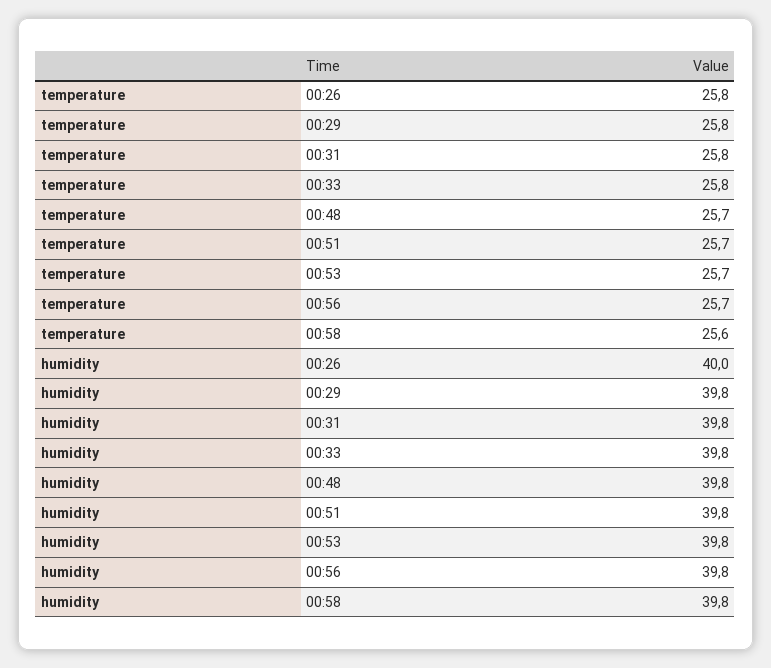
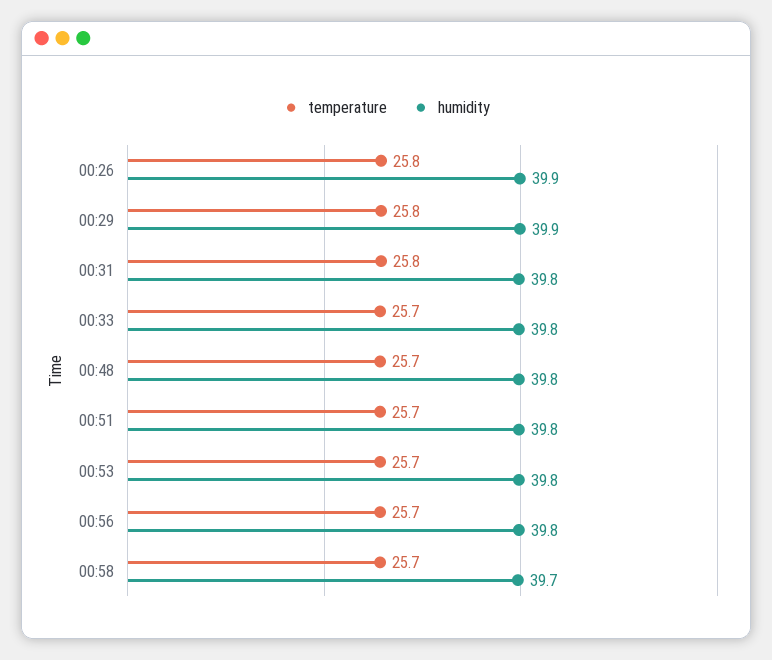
  {
    "temperature": {
      "00:26": 25.8,
      "00:29": 25.8,
      "00:31": 25.8,
-     "00:33": 25.8,
+     "00:33": 25.7,
      "00:48": 25.7,
      "00:51": 25.7,
      "00:53": 25.7,
      "00:56": 25.7,
-     "00:58": 25.6
+     "00:58": 25.7
    },
    "humidity": {
-     "00:26": 40,
+     "00:26": 39.9,
-     "00:29": 39.8,
+     "00:29": 39.9,
      "00:31": 39.8,
      "00:33": 39.8,
      "00:48": 39.8,
      "00:51": 39.8,
      "00:53": 39.8,
      "00:56": 39.8,
-     "00:58": 39.8
+     "00:58": 39.7
    }
  }

